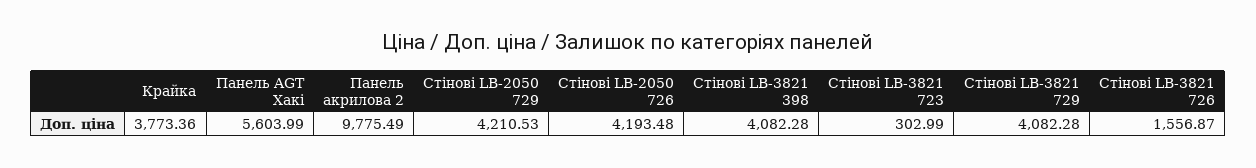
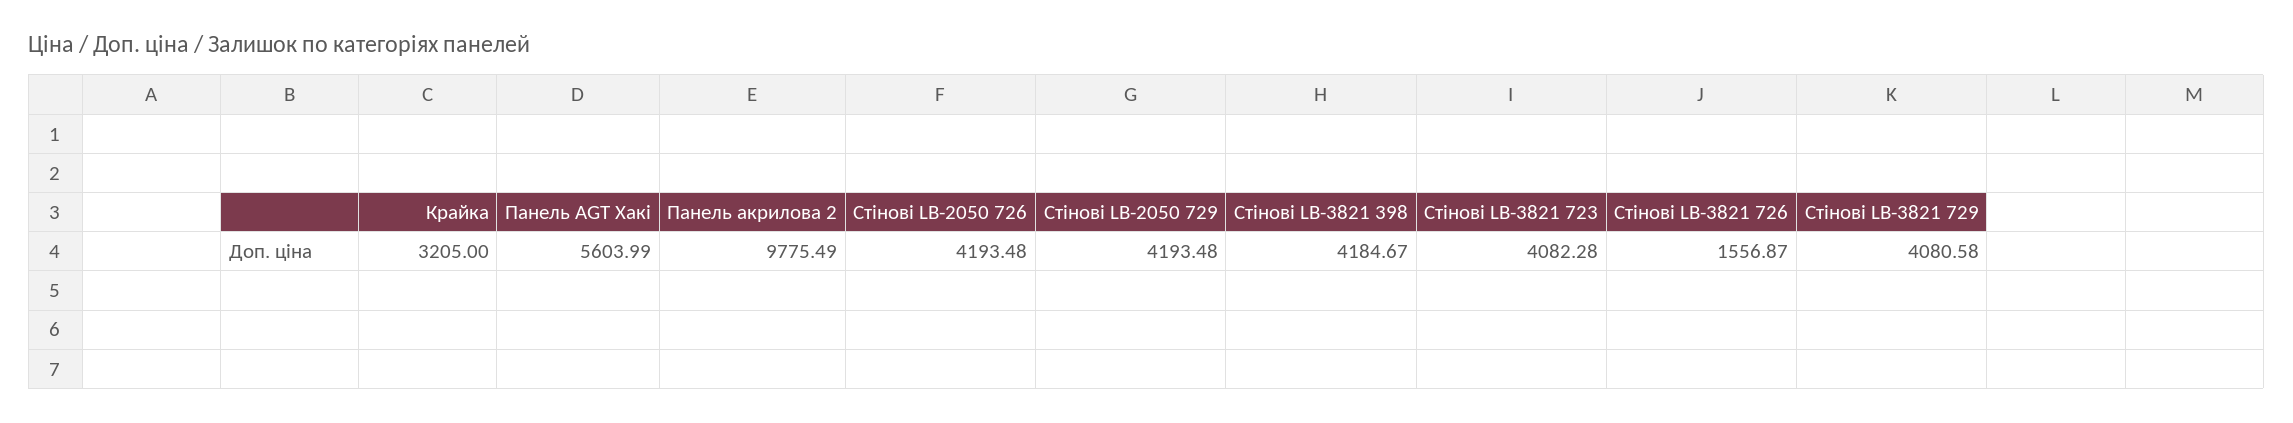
  {
-   "Крайка": 3773.36,
+   "Крайка": 3205,
    "Панель AGT Хакі": 5603.99,
    "Панель акрилова 2": 9775.49,
-   "Стінові LB-2050 729": 4210.53,
+   "Стінові LB-2050 729": 4193.48,
    "Стінові LB-2050 726": 4193.48,
-   "Стінові LB-3821 398": 4082.28,
+   "Стінові LB-3821 398": 4184.67,
-   "Стінові LB-3821 723": 302.99,
+   "Стінові LB-3821 723": 4082.28,
-   "Стінові LB-3821 729": 4082.28,
+   "Стінові LB-3821 729": 4080.58,
    "Стінові LB-3821 726": 1556.87
  }

